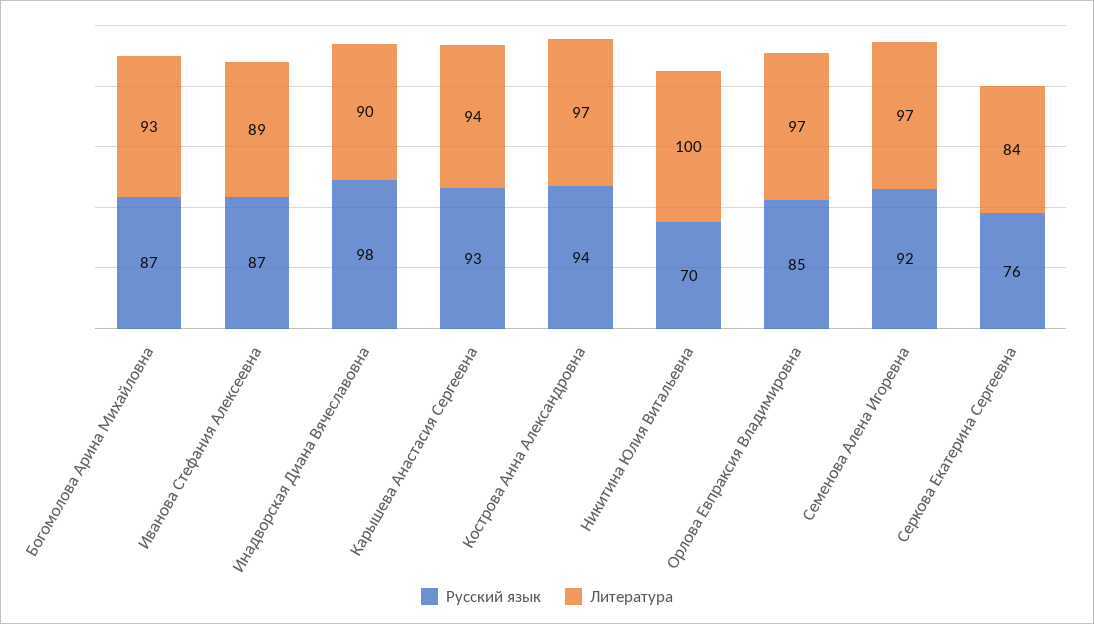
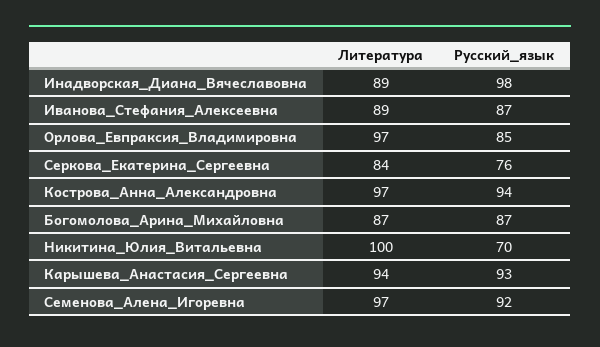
  {
    "Русский язык": {
      "Богомолова Арина Михайловна": 87,
      "Иванова Стефания Алексеевна": 87,
      "Инадворская Диана Вячеславовна": 98,
      "Карышева Анастасия Сергеевна": 93,
      "Кострова Анна Александровна": 94,
      "Никитина Юлия Витальевна": 70,
      "Орлова Евпраксия Владимировна": 85,
      "Семенова Алена Игоревна": 92,
      "Серкова Екатерина Сергеевна": 76
    },
    "Литература": {
-     "Богомолова Арина Михайловна": 93,
+     "Богомолова Арина Михайловна": 87,
      "Иванова Стефания Алексеевна": 89,
-     "Инадворская Диана Вячеславовна": 90,
+     "Инадворская Диана Вячеславовна": 89,
      "Карышева Анастасия Сергеевна": 94,
      "Кострова Анна Александровна": 97,
      "Никитина Юлия Витальевна": 100,
      "Орлова Евпраксия Владимировна": 97,
      "Семенова Алена Игоревна": 97,
      "Серкова Екатерина Сергеевна": 84
    }
  }

